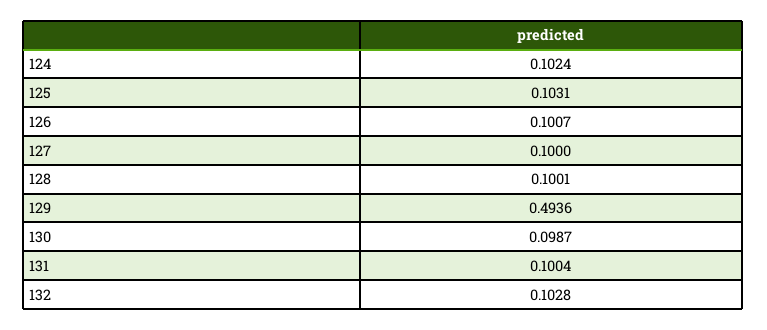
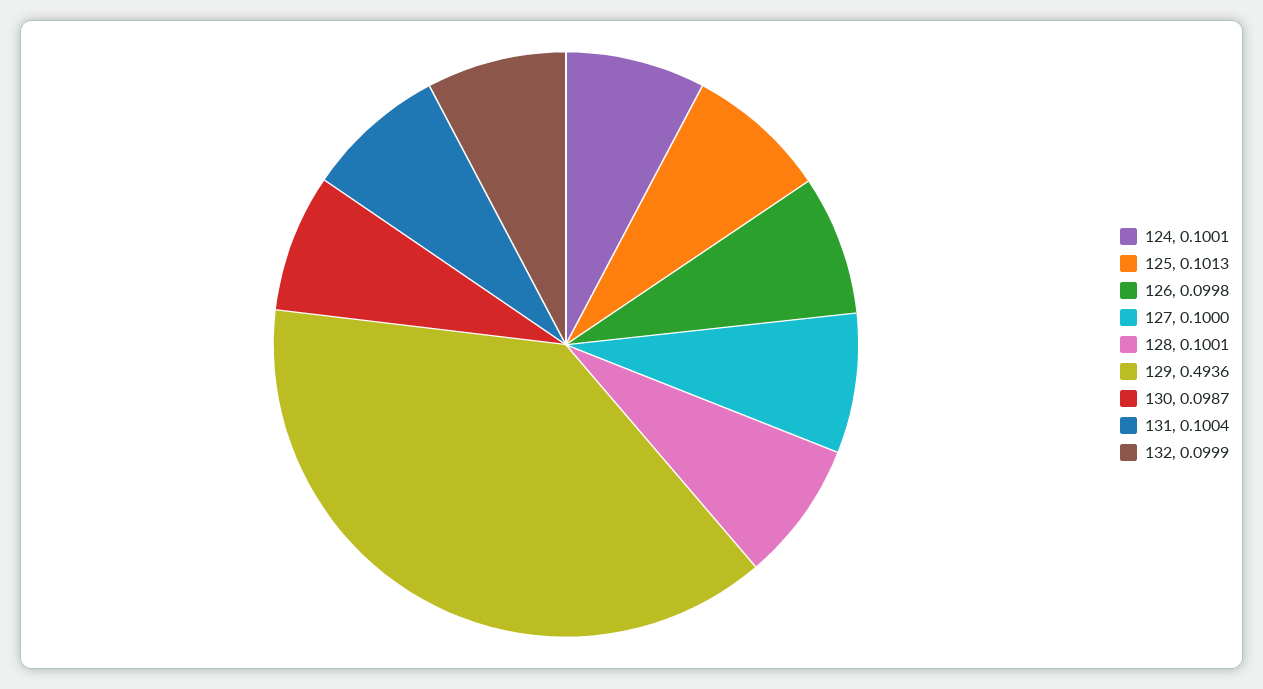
  {
-   "124": 0.1024,
+   "124": 0.1001,
-   "125": 0.1031,
+   "125": 0.1013,
-   "126": 0.1007,
+   "126": 0.0998,
    "127": 0.1,
    "128": 0.1001,
    "129": 0.4936,
    "130": 0.0987,
    "131": 0.1004,
-   "132": 0.1028
+   "132": 0.0999
  }

